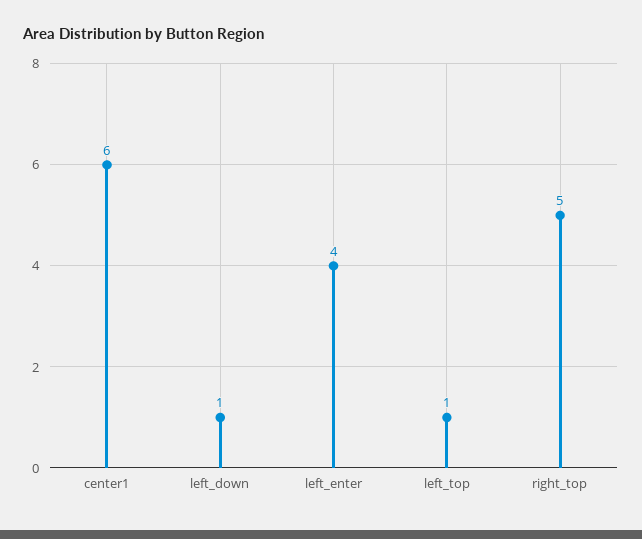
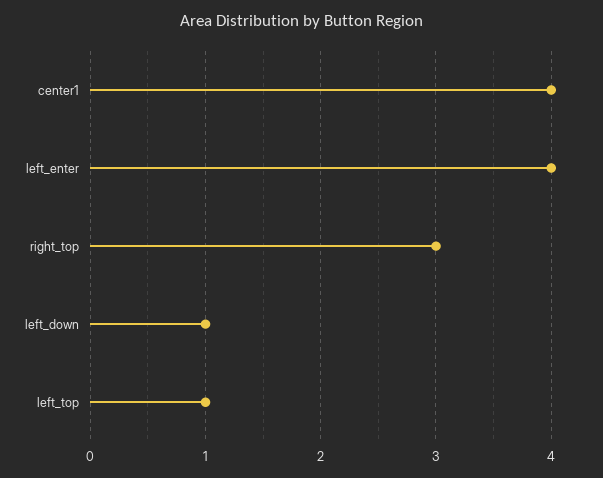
  {
-   "center1": 6,
+   "center1": 4,
    "left_down": 1,
    "left_enter": 4,
    "left_top": 1,
-   "right_top": 5
+   "right_top": 3
  }

